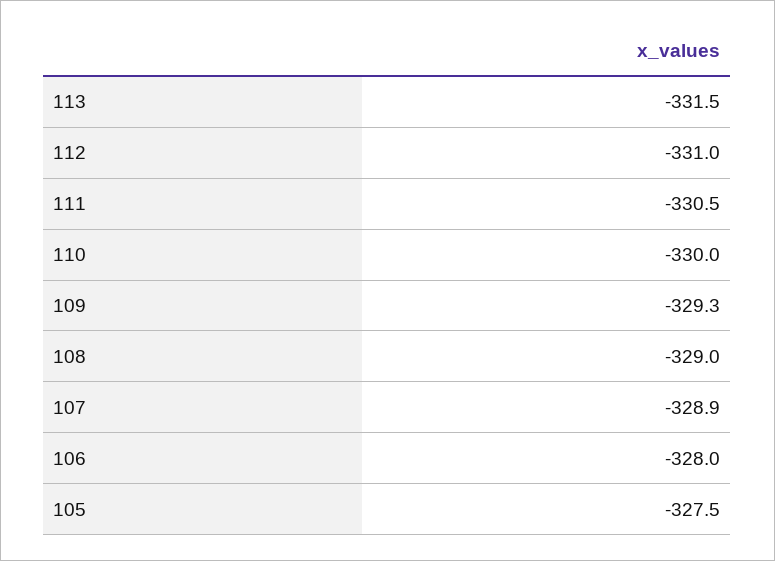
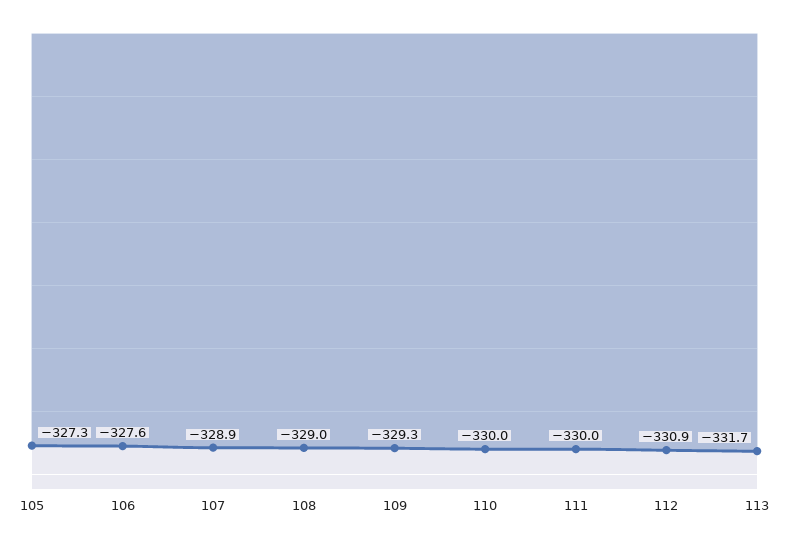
  {
-   "113": -331.5,
+   "113": -331.7,
-   "112": -331,
+   "112": -330.9,
-   "111": -330.5,
+   "111": -330,
    "110": -330,
    "109": -329.3,
    "108": -329,
    "107": -328.9,
-   "106": -328,
+   "106": -327.6,
-   "105": -327.5
+   "105": -327.3
  }

